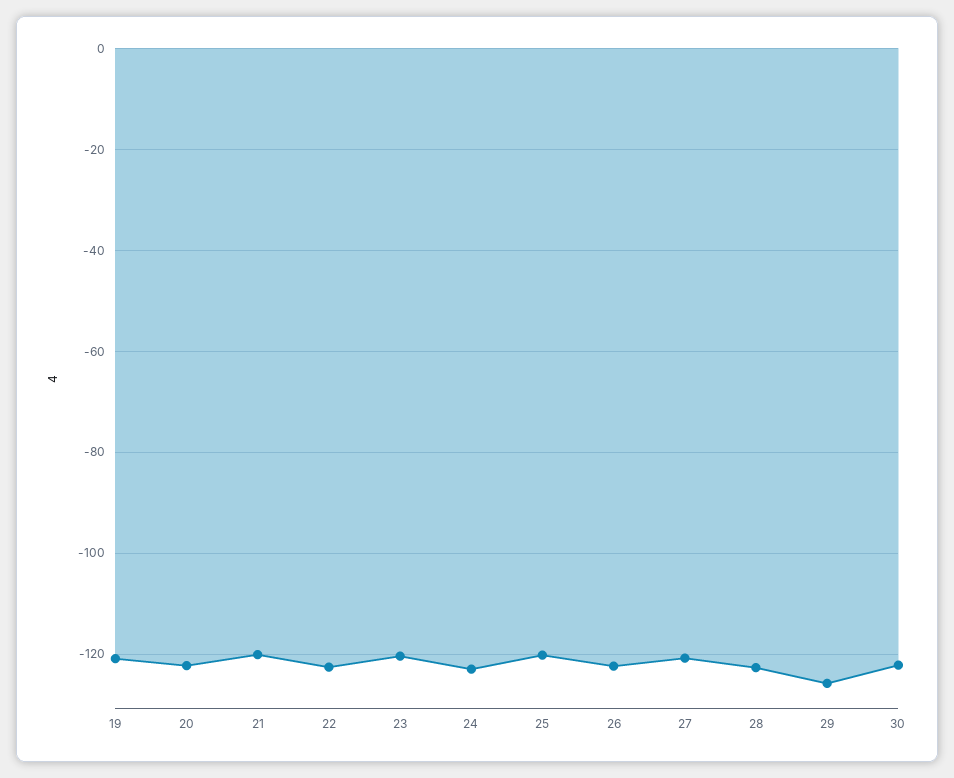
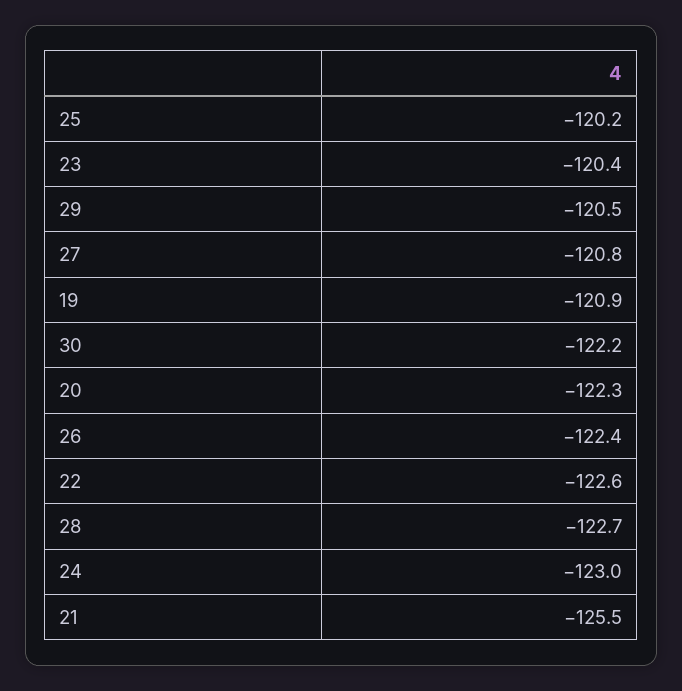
  {
    "19": -120.9,
    "20": -122.3,
-   "21": -120,
+   "21": -125.5,
    "22": -122.6,
    "23": -120.4,
    "24": -123,
    "25": -120.2,
    "26": -122.4,
    "27": -120.8,
    "28": -122.7,
-   "29": -126,
+   "29": -120.5,
    "30": -122.2
  }

